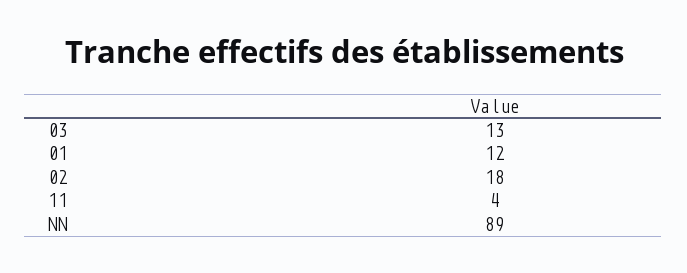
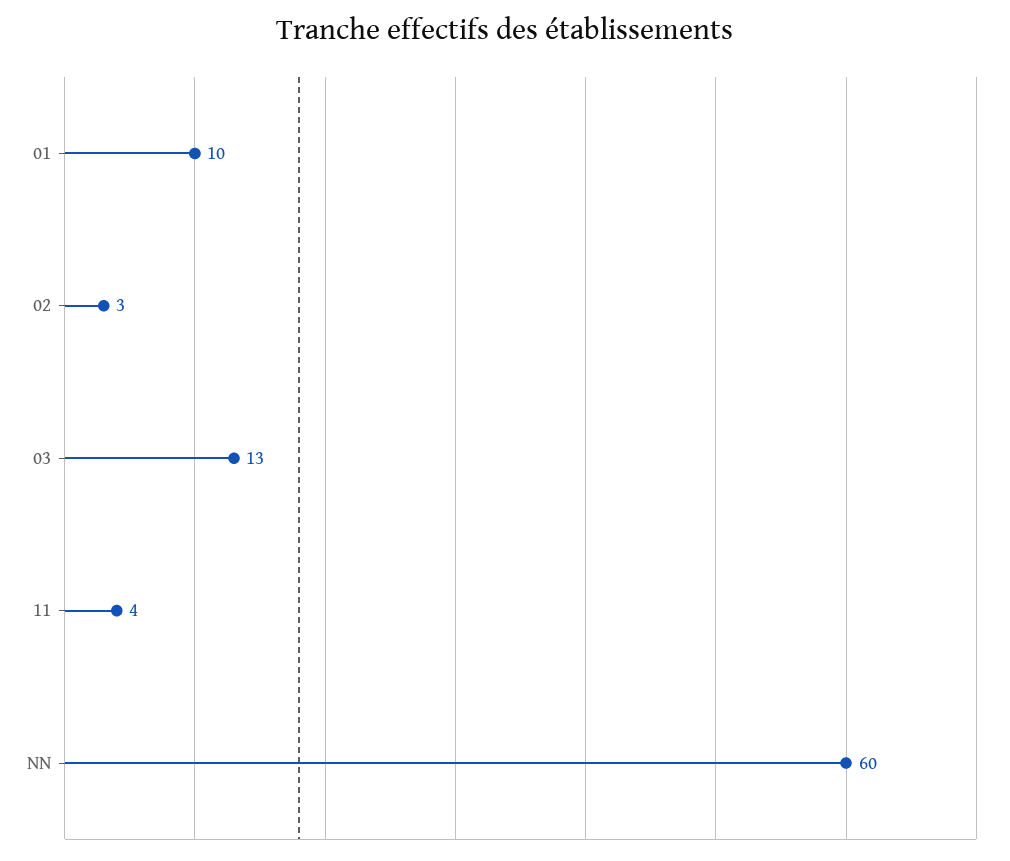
  {
    "03": 13,
-   "01": 12,
+   "01": 10,
-   "02": 18,
+   "02": 3,
    "11": 4,
-   "NN": 89
+   "NN": 60
  }

